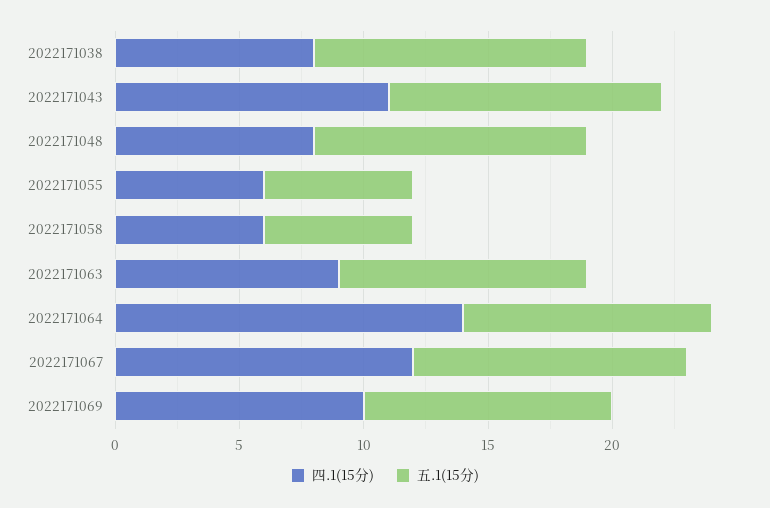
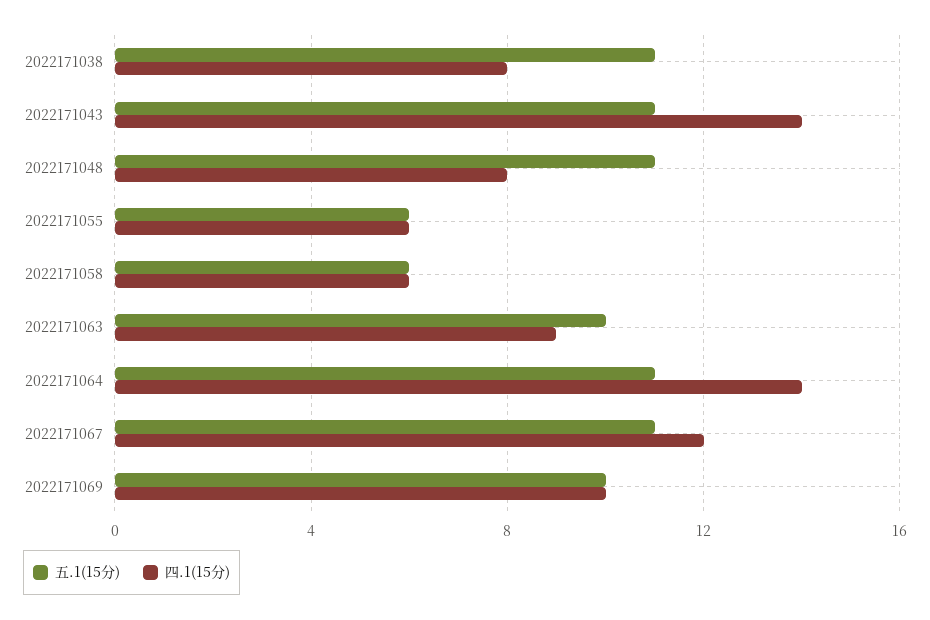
  {
    "四.1(15分)": {
      "2022171038": 8,
-     "2022171043": 11,
+     "2022171043": 14,
      "2022171048": 8,
      "2022171055": 6,
      "2022171058": 6,
      "2022171063": 9,
      "2022171064": 14,
      "2022171067": 12,
      "2022171069": 10
    },
    "五.1(15分)": {
      "2022171038": 11,
      "2022171043": 11,
      "2022171048": 11,
      "2022171055": 6,
      "2022171058": 6,
      "2022171063": 10,
-     "2022171064": 10,
+     "2022171064": 11,
      "2022171067": 11,
      "2022171069": 10
    }
  }

